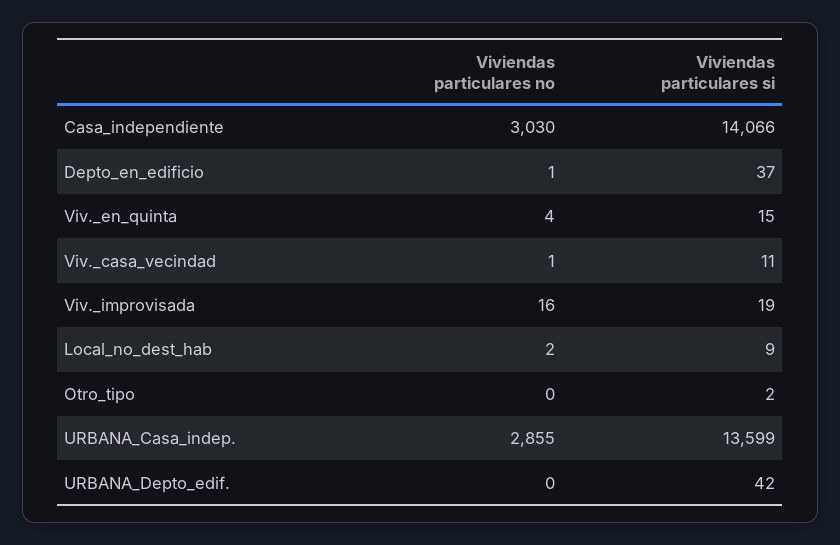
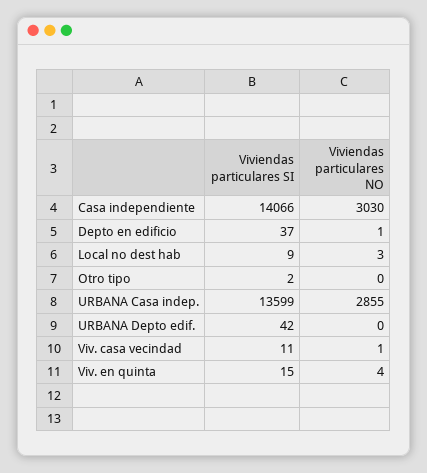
  {
    "Viviendas particulares no": {
      "Casa_independiente": 3030,
      "Depto_en_edificio": 1,
      "Viv._en_quinta": 4,
      "Viv._casa_vecindad": 1,
-     "Viv._improvisada": 16,
-     "Local_no_dest_hab": 2,
+     "Local_no_dest_hab": 3,
      "Otro_tipo": 0,
      "URBANA_Casa_indep.": 2855,
      "URBANA_Depto_edif.": 0
    },
    "Viviendas particulares si": {
      "Casa_independiente": 14066,
      "Depto_en_edificio": 37,
      "Viv._en_quinta": 15,
      "Viv._casa_vecindad": 11,
-     "Viv._improvisada": 19,
      "Local_no_dest_hab": 9,
      "Otro_tipo": 2,
      "URBANA_Casa_indep.": 13599,
      "URBANA_Depto_edif.": 42
    }
  }

